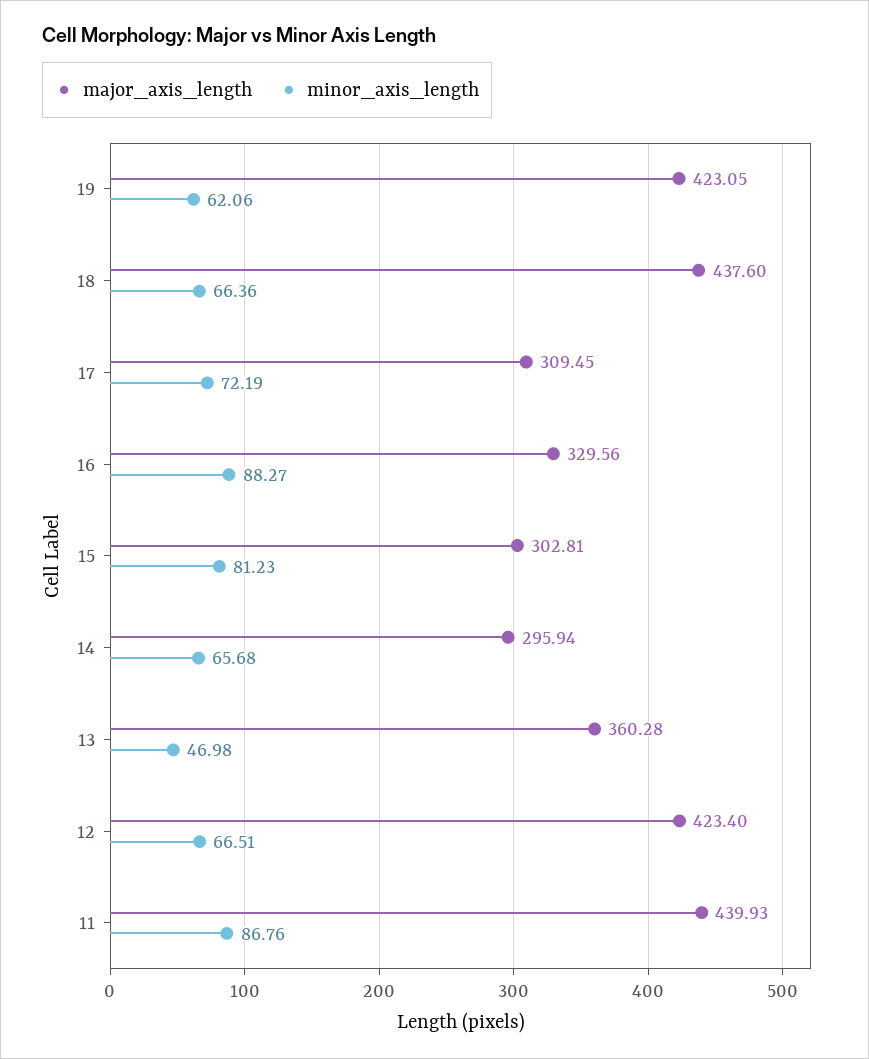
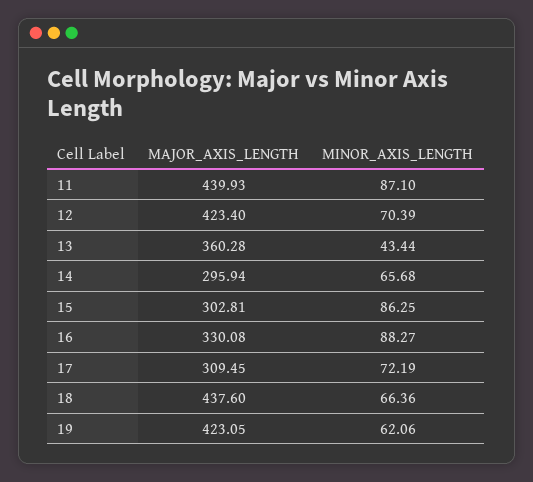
  {
    "major_axis_length": {
      "19": 423.05,
      "18": 437.6,
      "17": 309.45,
-     "16": 329.56,
+     "16": 330.08,
      "15": 302.81,
      "14": 295.94,
      "13": 360.28,
      "12": 423.4,
      "11": 439.93
    },
    "minor_axis_length": {
      "19": 62.06,
      "18": 66.36,
      "17": 72.19,
      "16": 88.27,
-     "15": 81.23,
+     "15": 86.25,
      "14": 65.68,
-     "13": 46.98,
+     "13": 43.44,
-     "12": 66.51,
+     "12": 70.39,
-     "11": 86.76
+     "11": 87.1
    }
  }

